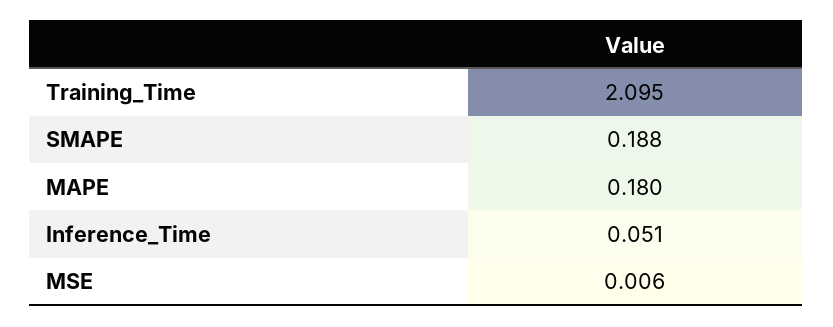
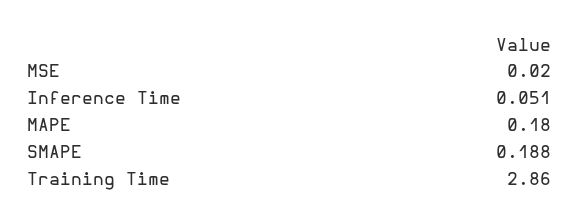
  {
-   "Training_Time": 2.095,
+   "Training_Time": 2.86,
    "SMAPE": 0.188,
    "MAPE": 0.18,
    "Inference_Time": 0.051,
-   "MSE": 0.006
+   "MSE": 0.02
  }

